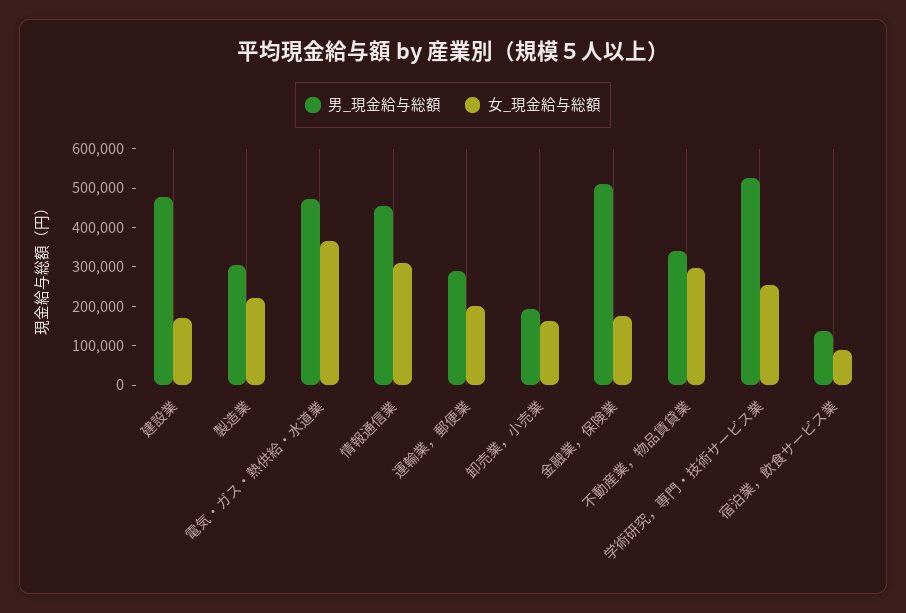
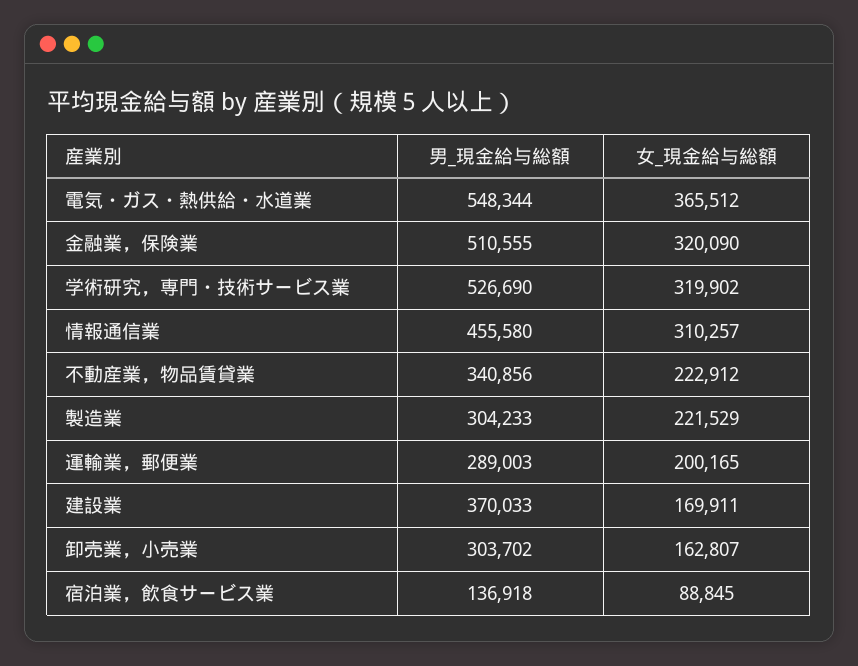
  {
    "男_現金給与総額": {
-     "建設業": 475000,
+     "建設業": 370033,
      "製造業": 304233,
-     "電気・ガス・熱供給・水道業": 475000,
+     "電気・ガス・熱供給・水道業": 548344,
      "情報通信業": 455580,
      "運輸業，郵便業": 289003,
-     "卸売業，小売業": 200000,
+     "卸売業，小売業": 303702,
      "金融業，保険業": 510555,
      "不動産業，物品賃貸業": 340856,
      "学術研究，専門・技術サービス業": 526690,
      "宿泊業，飲食サービス業": 136918
    },
    "女_現金給与総額": {
      "建設業": 169911,
      "製造業": 221529,
      "電気・ガス・熱供給・水道業": 365512,
      "情報通信業": 310257,
      "運輸業，郵便業": 200165,
      "卸売業，小売業": 162807,
-     "金融業，保険業": 175000,
+     "金融業，保険業": 320090,
-     "不動産業，物品賃貸業": 300000,
+     "不動産業，物品賃貸業": 222912,
-     "学術研究，専門・技術サービス業": 250000,
+     "学術研究，専門・技術サービス業": 319902,
      "宿泊業，飲食サービス業": 88845
    }
  }

